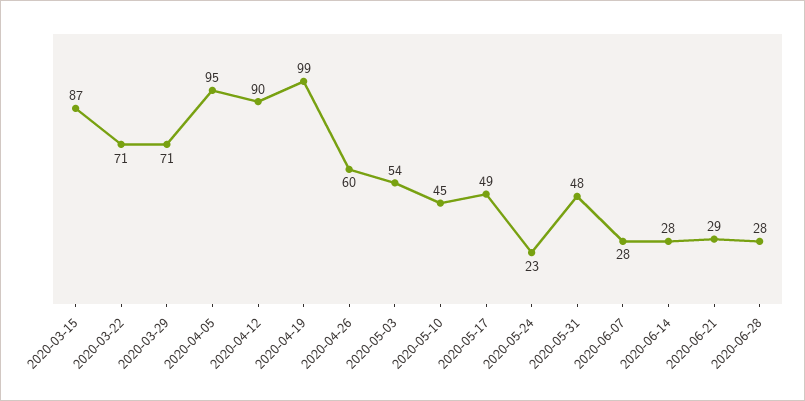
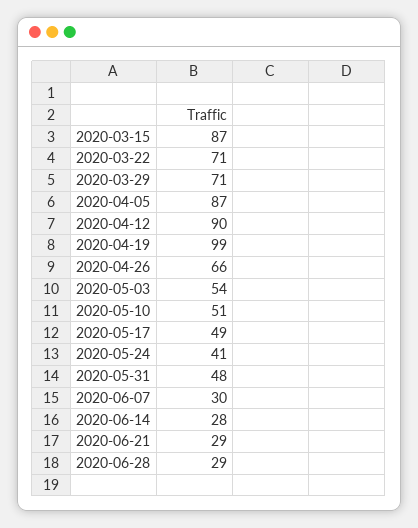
  {
    "2020-03-15": 87,
    "2020-03-22": 71,
    "2020-03-29": 71,
-   "2020-04-05": 95,
+   "2020-04-05": 87,
    "2020-04-12": 90,
    "2020-04-19": 99,
-   "2020-04-26": 60,
+   "2020-04-26": 66,
    "2020-05-03": 54,
-   "2020-05-10": 45,
+   "2020-05-10": 51,
    "2020-05-17": 49,
-   "2020-05-24": 23,
+   "2020-05-24": 41,
    "2020-05-31": 48,
-   "2020-06-07": 28,
+   "2020-06-07": 30,
    "2020-06-14": 28,
    "2020-06-21": 29,
-   "2020-06-28": 28
+   "2020-06-28": 29
  }

